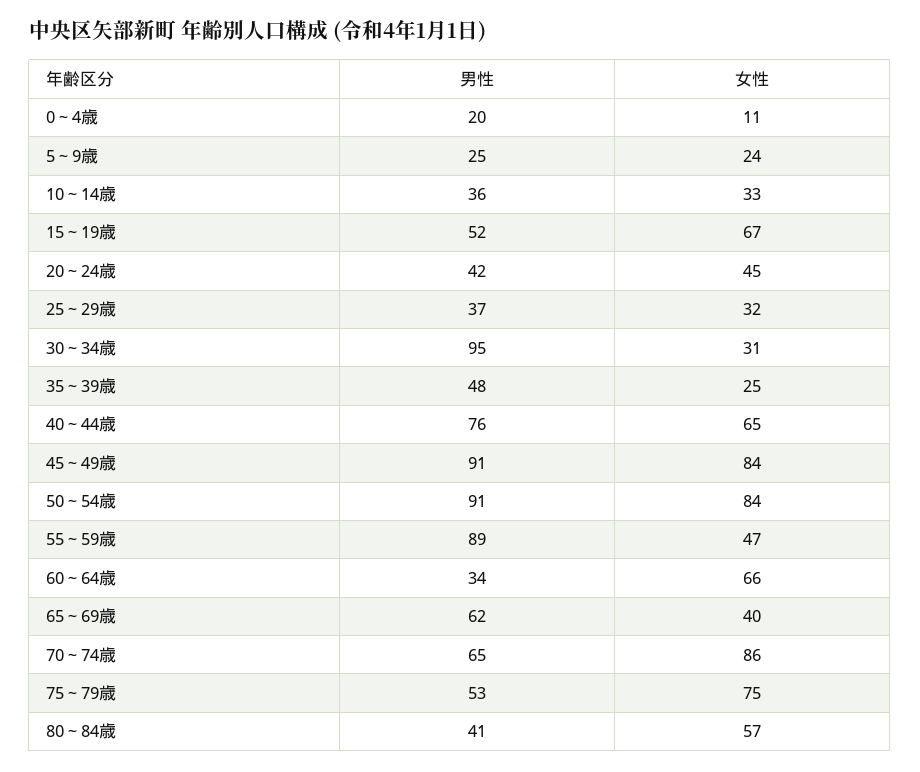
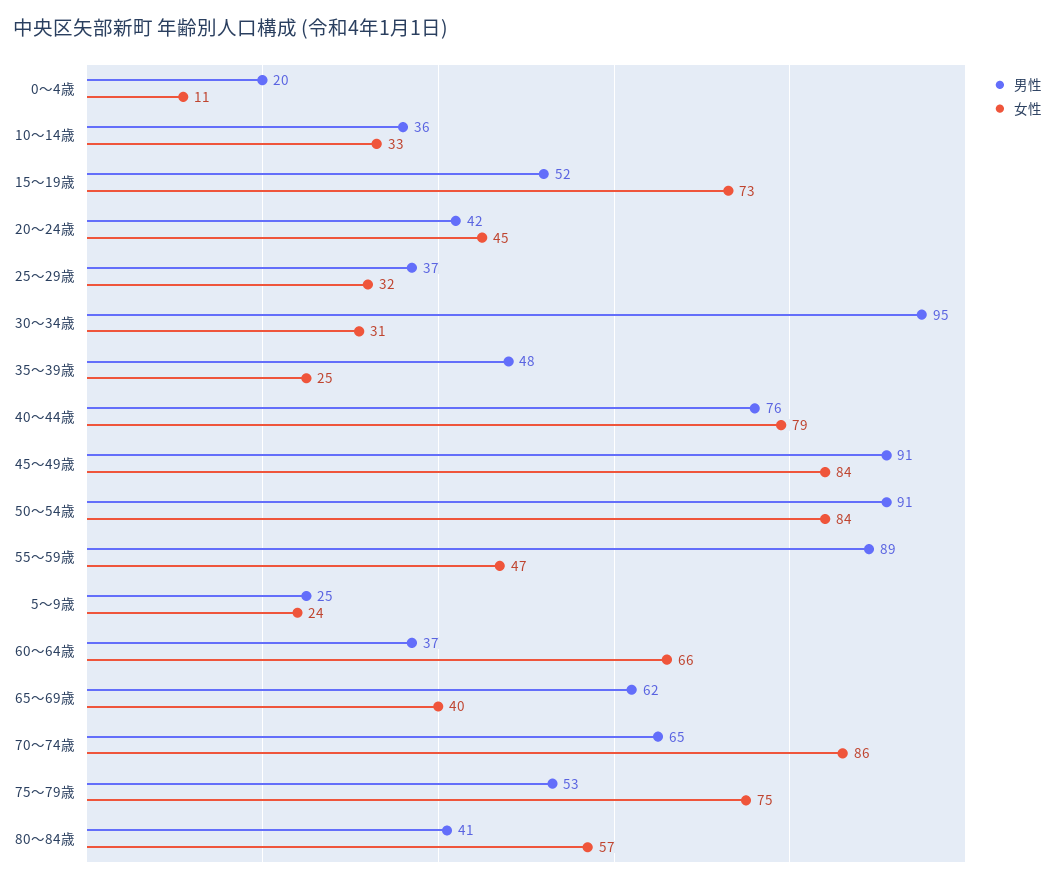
  {
    "男性": {
      "0～4歳": 20,
      "5～9歳": 25,
      "10～14歳": 36,
      "15～19歳": 52,
      "20～24歳": 42,
      "25～29歳": 37,
      "30～34歳": 95,
      "35～39歳": 48,
      "40～44歳": 76,
      "45～49歳": 91,
      "50～54歳": 91,
      "55～59歳": 89,
-     "60～64歳": 34,
+     "60～64歳": 37,
      "65～69歳": 62,
      "70～74歳": 65,
      "75～79歳": 53,
      "80～84歳": 41
    },
    "女性": {
      "0～4歳": 11,
      "5～9歳": 24,
      "10～14歳": 33,
-     "15～19歳": 67,
+     "15～19歳": 73,
      "20～24歳": 45,
      "25～29歳": 32,
      "30～34歳": 31,
      "35～39歳": 25,
-     "40～44歳": 65,
+     "40～44歳": 79,
      "45～49歳": 84,
      "50～54歳": 84,
      "55～59歳": 47,
      "60～64歳": 66,
      "65～69歳": 40,
      "70～74歳": 86,
      "75～79歳": 75,
      "80～84歳": 57
    }
  }

